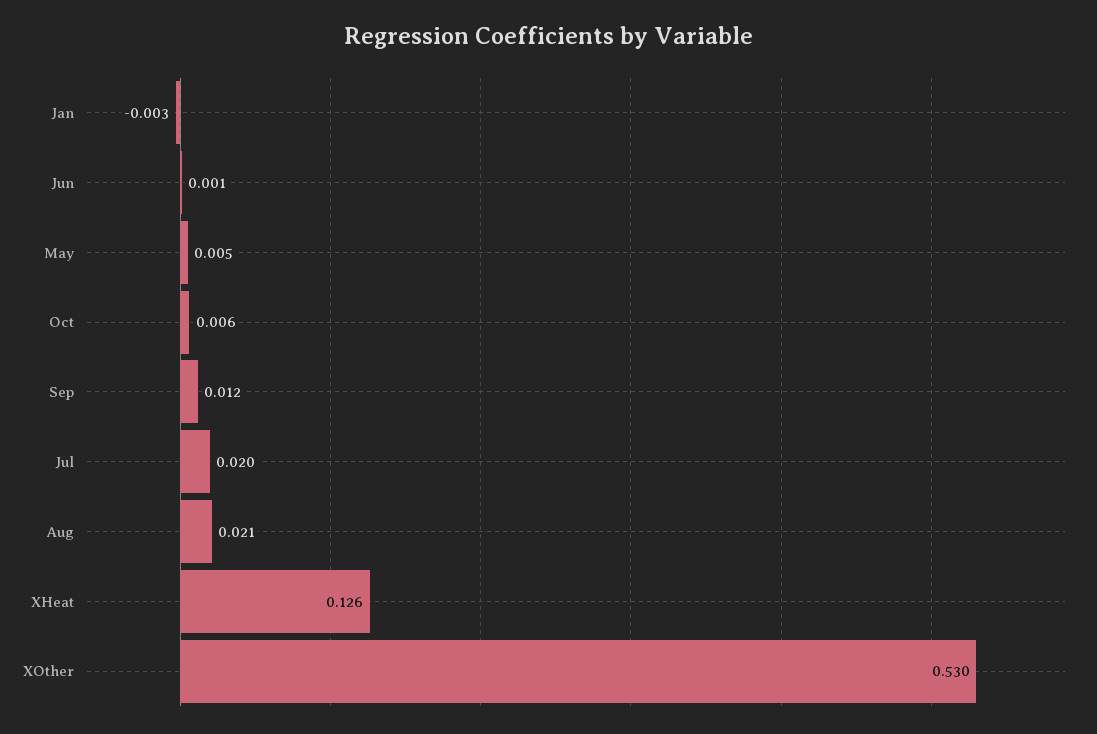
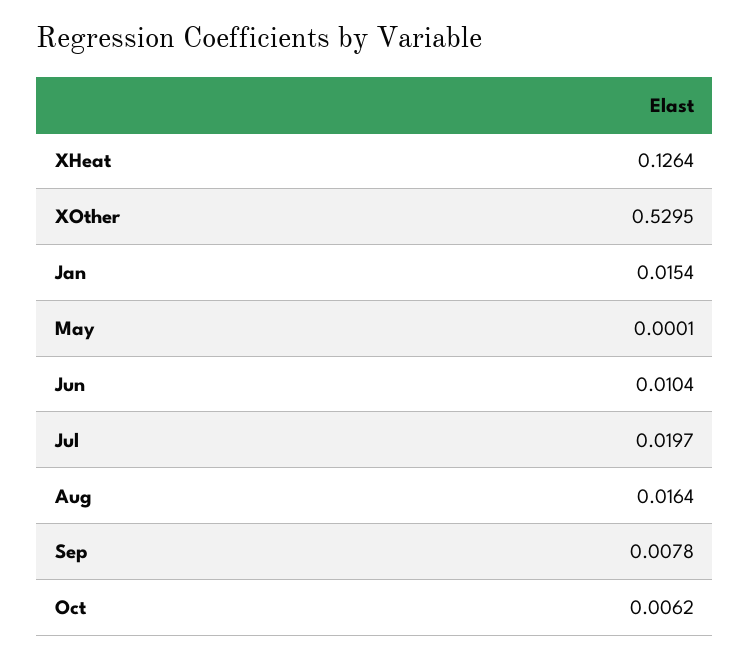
  {
-   "Jan": -0.003,
+   "Jan": 0.0154,
-   "Jun": 0.001,
+   "Jun": 0.0104,
-   "May": 0.005,
+   "May": 0.0001,
    "Oct": 0.0062,
-   "Sep": 0.012,
+   "Sep": 0.0078,
    "Jul": 0.0197,
-   "Aug": 0.021,
+   "Aug": 0.0164,
    "XHeat": 0.1264,
    "XOther": 0.5295
  }

